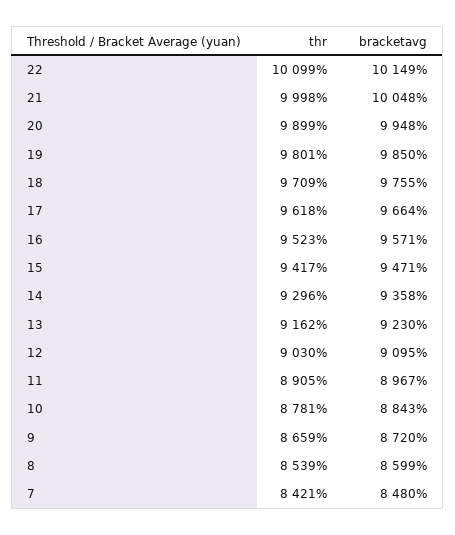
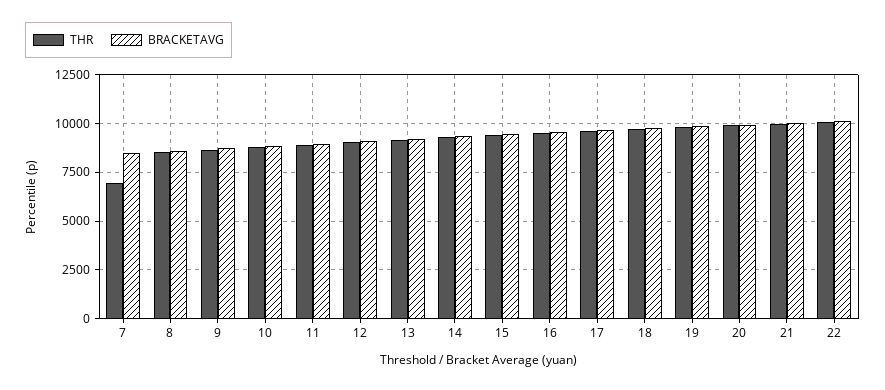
  {
    "thr": {
      "22": 10099,
      "21": 9998,
      "20": 9899,
      "19": 9801,
      "18": 9709,
      "17": 9618,
      "16": 9523,
      "15": 9417,
      "14": 9296,
      "13": 9162,
      "12": 9030,
      "11": 8905,
      "10": 8781,
      "9": 8659,
      "8": 8539,
-     "7": 8421
+     "7": 7000
    },
    "bracketavg": {
      "22": 10149,
      "21": 10048,
      "20": 9948,
      "19": 9850,
      "18": 9755,
      "17": 9664,
      "16": 9571,
      "15": 9471,
      "14": 9358,
      "13": 9230,
      "12": 9095,
      "11": 8967,
      "10": 8843,
      "9": 8720,
      "8": 8599,
      "7": 8480
    }
  }

